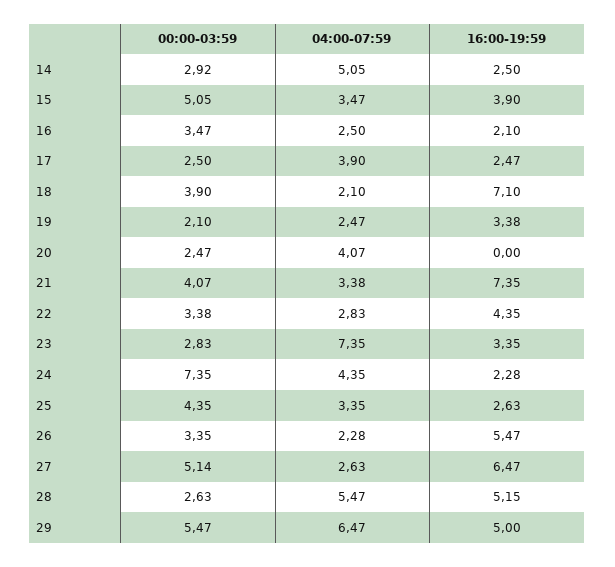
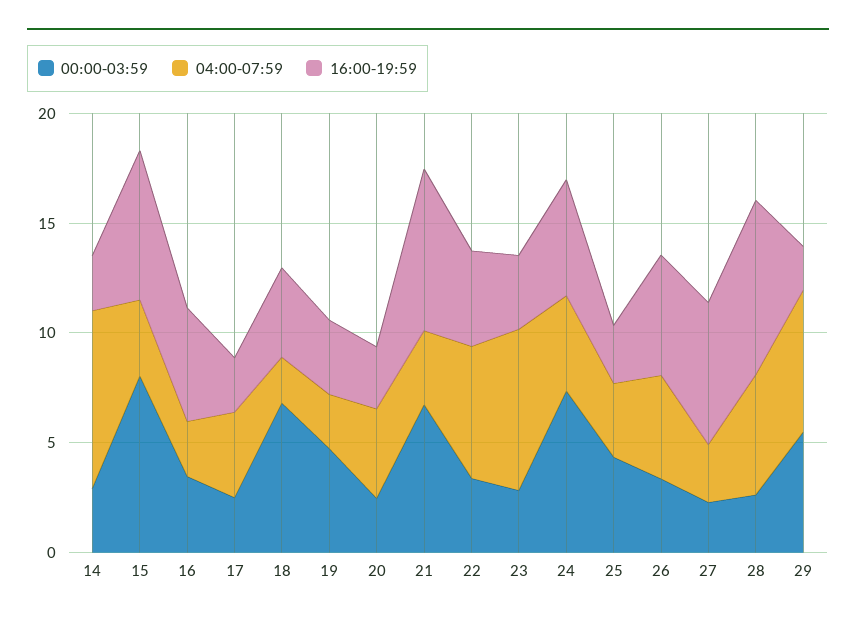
  {
    "00:00-03:59": {
      "14": 2.92,
-     "15": 5.05,
+     "15": 8,
      "16": 3.47,
      "17": 2.5,
-     "18": 3.9,
+     "18": 7,
-     "19": 2.1,
+     "19": 5,
      "20": 2.47,
-     "21": 4.07,
+     "21": 7,
      "22": 3.38,
      "23": 2.83,
      "24": 7.35,
      "25": 4.35,
      "26": 3.35,
-     "27": 5.14,
+     "27": 2,
      "28": 2.63,
      "29": 5.47
    },
    "04:00-07:59": {
-     "14": 5.05,
+     "14": 8,
      "15": 3.47,
      "16": 2.5,
      "17": 3.9,
      "18": 2.1,
      "19": 2.47,
      "20": 4.07,
      "21": 3.38,
-     "22": 2.83,
+     "22": 6,
      "23": 7.35,
      "24": 4.35,
      "25": 3.35,
-     "26": 2.28,
+     "26": 5,
      "27": 2.63,
      "28": 5.47,
      "29": 6.47
    },
    "16:00-19:59": {
      "14": 2.5,
-     "15": 3.9,
+     "15": 7,
-     "16": 2.1,
+     "16": 5,
      "17": 2.47,
-     "18": 7.1,
+     "18": 4,
      "19": 3.38,
-     "20": 0,
+     "20": 3,
      "21": 7.35,
      "22": 4.35,
      "23": 3.35,
-     "24": 2.28,
+     "24": 5,
      "25": 2.63,
      "26": 5.47,
      "27": 6.47,
-     "28": 5.15,
+     "28": 8,
-     "29": 5
+     "29": 2
    }
  }

